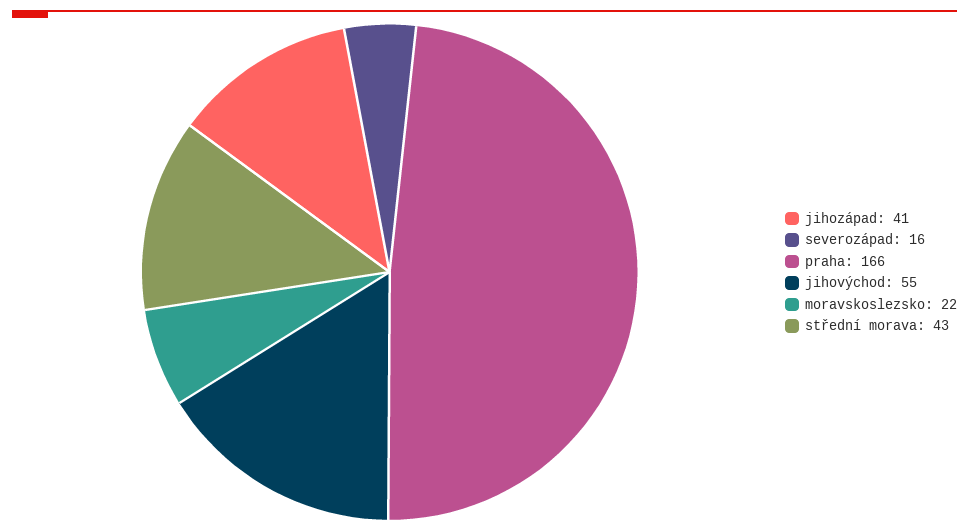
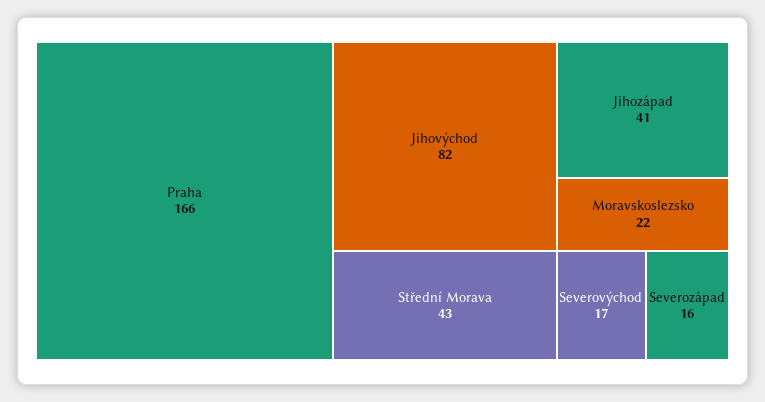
  {
    "jihozápad": 41,
    "severozápad": 16,
    "praha": 166,
-   "jihovýchod": 55,
+   "jihovýchod": 82,
    "moravskoslezsko": 22,
-   "střední morava": 43
+   "střední morava": 43,
+   "Severovýchod": 17
  }

